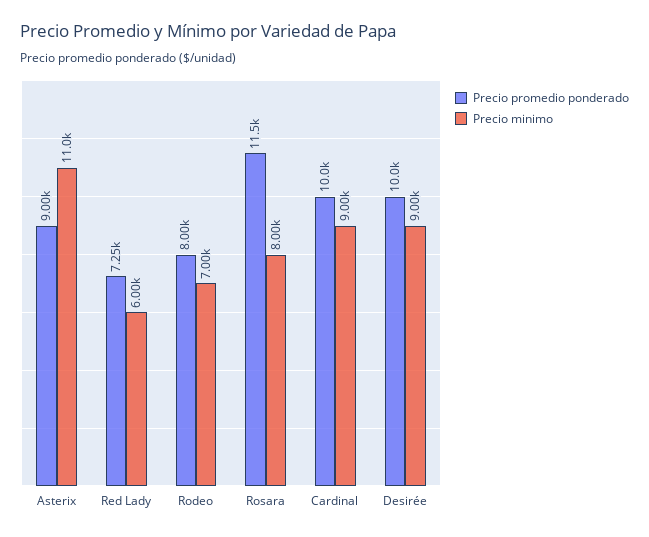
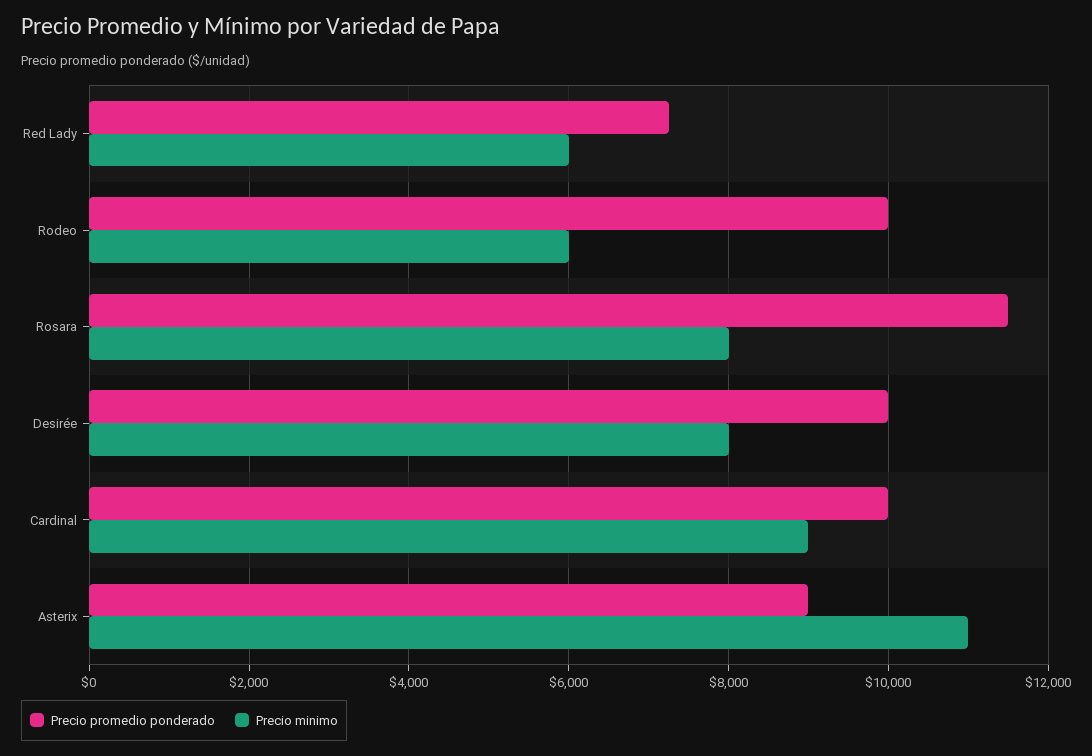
  {
    "Precio promedio ponderado": {
      "Asterix": 9000,
      "Red Lady": 7250,
-     "Rodeo": 8000,
+     "Rodeo": 10000,
      "Rosara": 11500,
      "Cardinal": 10000,
      "Desirée": 10000
    },
    "Precio minimo": {
      "Asterix": 11000,
      "Red Lady": 6000,
-     "Rodeo": 7000,
+     "Rodeo": 6000,
      "Rosara": 8000,
      "Cardinal": 9000,
-     "Desirée": 9000
+     "Desirée": 8000
    }
  }

